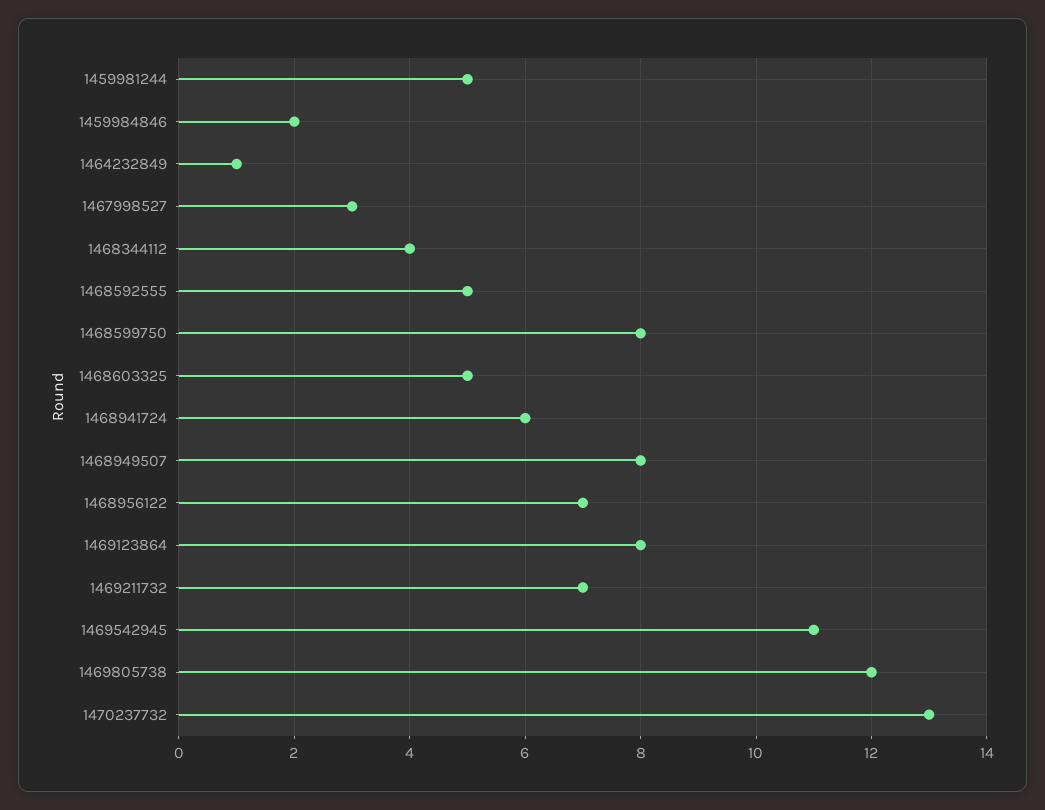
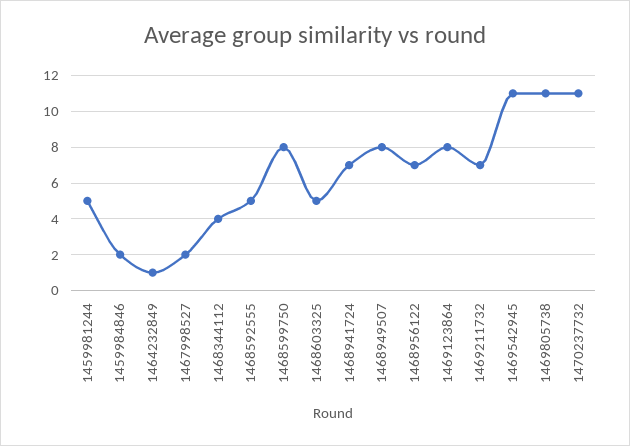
  {
    "1459981244": 5,
    "1459984846": 2,
    "1464232849": 1,
-   "1467998527": 3,
+   "1467998527": 2,
    "1468344112": 4,
    "1468592555": 5,
    "1468599750": 8,
    "1468603325": 5,
-   "1468941724": 6,
+   "1468941724": 7,
    "1468949507": 8,
    "1468956122": 7,
    "1469123864": 8,
    "1469211732": 7,
    "1469542945": 11,
-   "1469805738": 12,
+   "1469805738": 11,
-   "1470237732": 13
+   "1470237732": 11
  }

